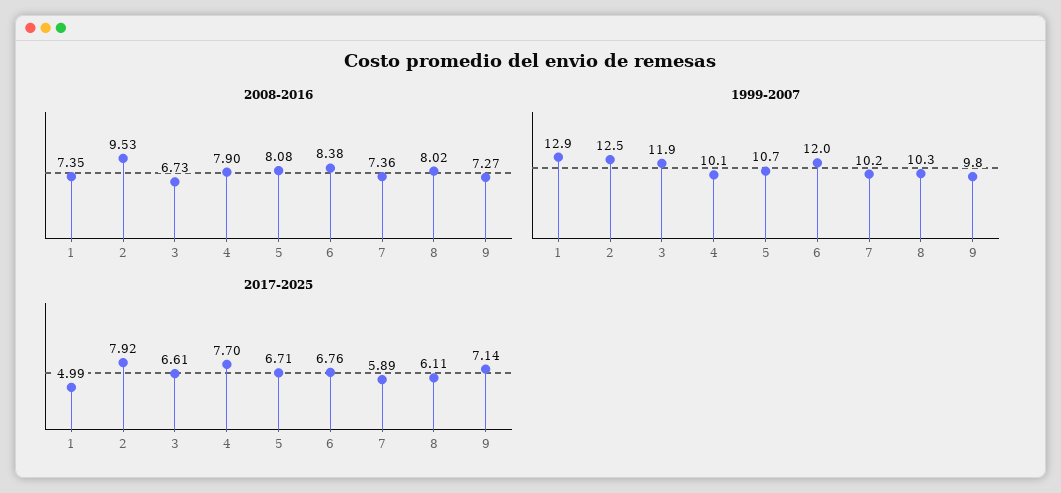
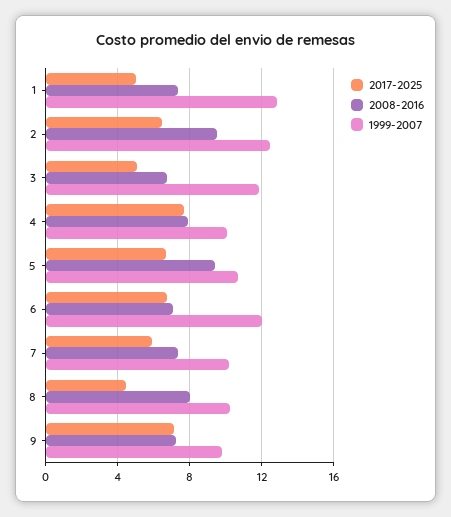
  {
    "2008-2016": {
      "1": 7.35,
      "2": 9.53,
      "3": 6.73,
      "4": 7.9,
-     "5": 8.08,
+     "5": 9.5,
-     "6": 8.38,
+     "6": 7,
      "7": 7.36,
      "8": 8.02,
      "9": 7.27
    },
    "1999-2007": {
      "1": 12.9,
      "2": 12.5,
      "3": 11.9,
      "4": 10.1,
      "5": 10.7,
      "6": 12,
      "7": 10.2,
      "8": 10.3,
      "9": 9.8
    },
    "2017-2025": {
      "1": 4.99,
-     "2": 7.92,
+     "2": 6.5,
-     "3": 6.61,
+     "3": 5,
      "4": 7.7,
      "5": 6.71,
      "6": 6.76,
      "7": 5.89,
-     "8": 6.11,
+     "8": 4.5,
      "9": 7.14
    }
  }

